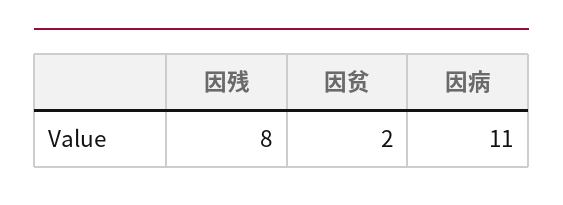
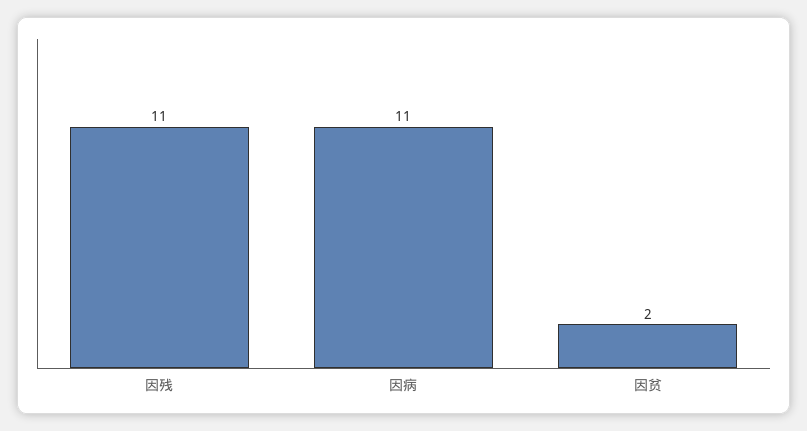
  {
-   "因残": 8,
+   "因残": 11,
    "因贫": 2,
    "因病": 11
  }

